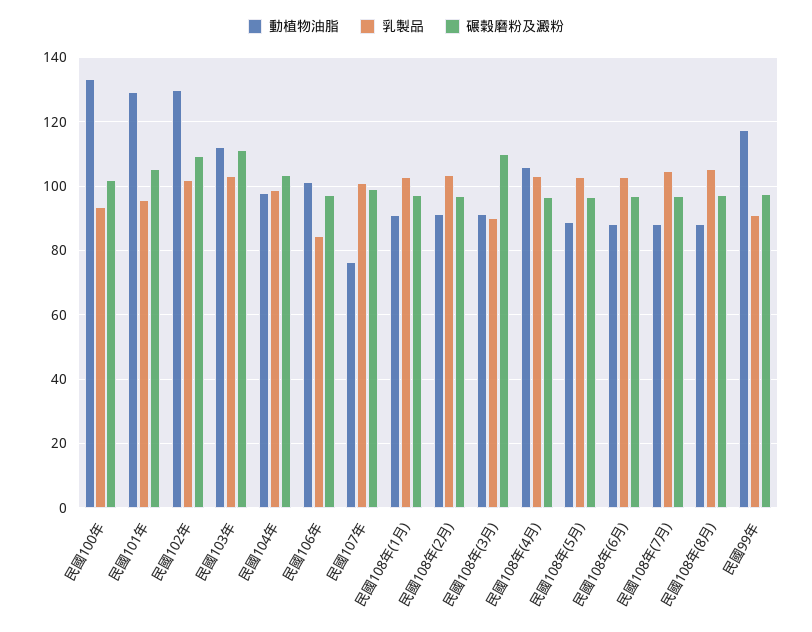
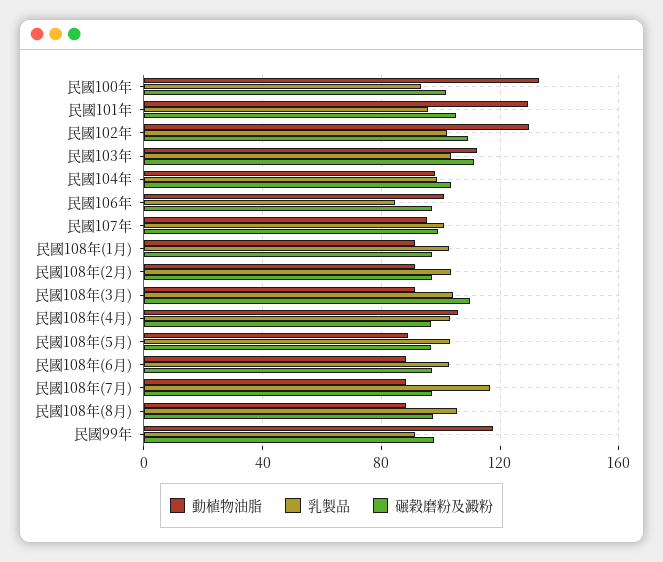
  {
    "動植物油脂": {
      "民國100年": 134,
      "民國101年": 130,
      "民國102年": 130,
      "民國103年": 112,
      "民國104年": 98,
      "民國106年": 102,
-     "民國107年": 76,
+     "民國107年": 95,
      "民國108年(1月)": 92,
      "民國108年(2月)": 92,
      "民國108年(3月)": 92,
      "民國108年(4月)": 106,
      "民國108年(5月)": 88,
      "民國108年(6月)": 88,
      "民國108年(7月)": 88,
      "民國108年(8月)": 88,
      "民國99年": 118
    },
    "乳製品": {
      "民國100年": 94,
      "民國101年": 96,
      "民國102年": 102,
      "民國103年": 104,
      "民國104年": 98,
      "民國106年": 84,
      "民國107年": 100,
      "民國108年(1月)": 102,
      "民國108年(2月)": 104,
-     "民國108年(3月)": 90,
+     "民國108年(3月)": 105,
      "民國108年(4月)": 104,
      "民國108年(5月)": 102,
      "民國108年(6月)": 102,
-     "民國108年(7月)": 104,
+     "民國108年(7月)": 115,
      "民國108年(8月)": 106,
      "民國99年": 92
    },
    "碾榖磨粉及澱粉": {
      "民國100年": 102,
      "民國101年": 106,
      "民國102年": 110,
      "民國103年": 112,
      "民國104年": 104,
      "民國106年": 98,
      "民國107年": 100,
      "民國108年(1月)": 98,
      "民國108年(2月)": 96,
      "民國108年(3月)": 110,
      "民國108年(4月)": 96,
      "民國108年(5月)": 96,
      "民國108年(6月)": 98,
      "民國108年(7月)": 98,
      "民國108年(8月)": 98,
      "民國99年": 98
    }
  }

